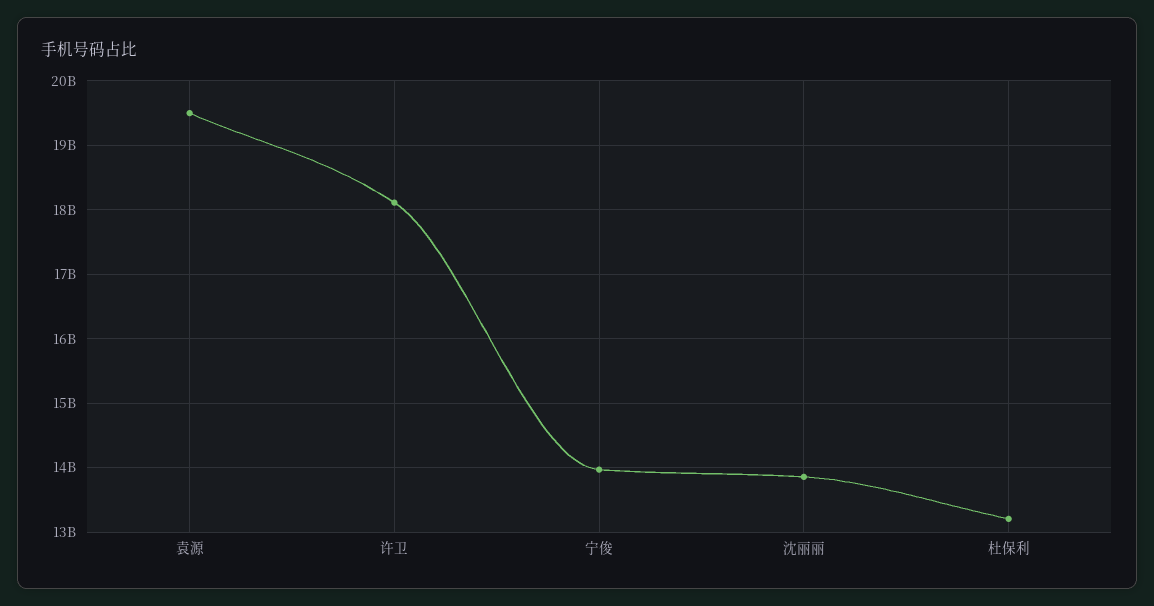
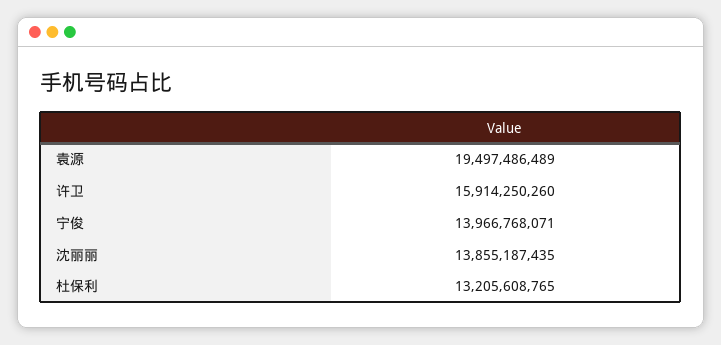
  {
    "袁源": 19497486489,
-   "许卫": 18100000000,
+   "许卫": 15914250260,
    "宁俊": 13966768071,
    "沈丽丽": 13855187435,
    "杜保利": 13205608765
  }

